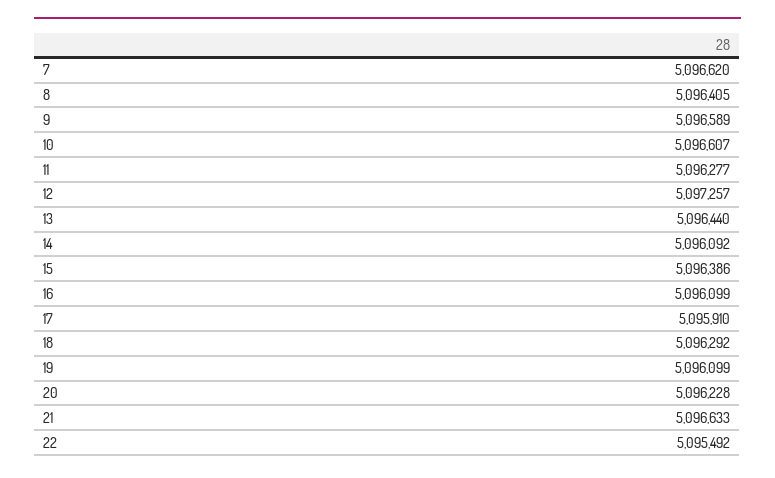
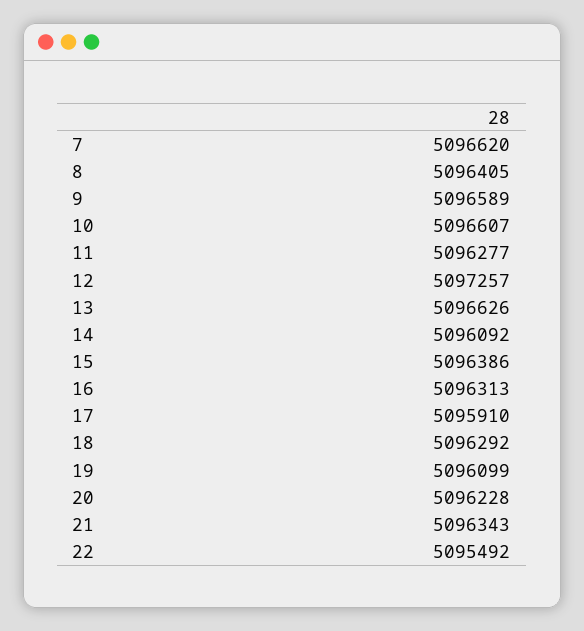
  {
    "7": 5096620,
    "8": 5096405,
    "9": 5096589,
    "10": 5096607,
    "11": 5096277,
    "12": 5097257,
-   "13": 5096440,
+   "13": 5096626,
    "14": 5096092,
    "15": 5096386,
-   "16": 5096099,
+   "16": 5096313,
    "17": 5095910,
    "18": 5096292,
    "19": 5096099,
    "20": 5096228,
-   "21": 5096633,
+   "21": 5096343,
    "22": 5095492
  }

